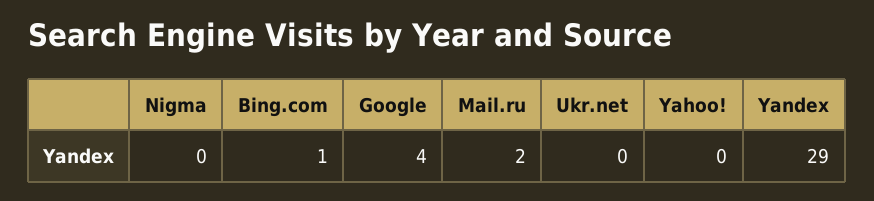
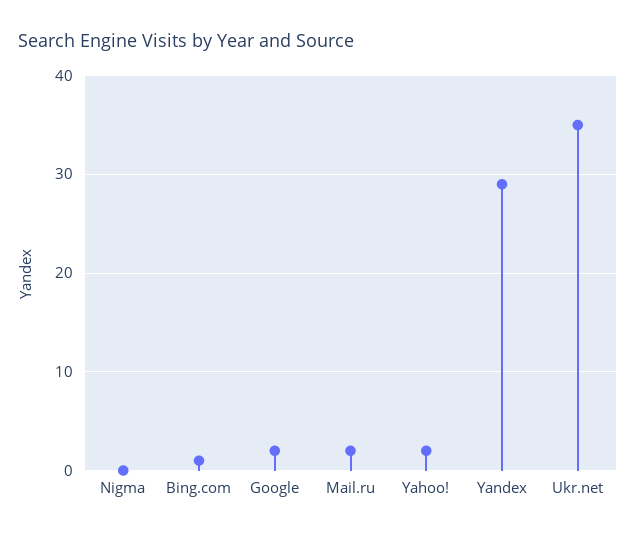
  {
    "Nigma": 0,
    "Bing.com": 1,
-   "Google": 4,
+   "Google": 2,
    "Mail.ru": 2,
-   "Ukr.net": 0,
+   "Ukr.net": 35,
-   "Yahoo!": 0,
+   "Yahoo!": 2,
    "Yandex": 29
  }

